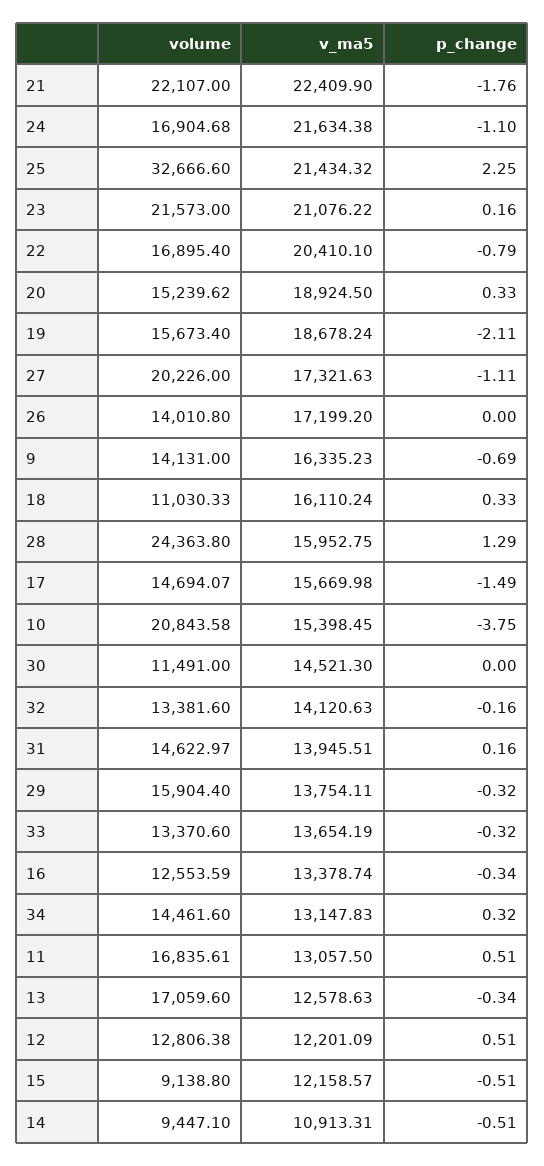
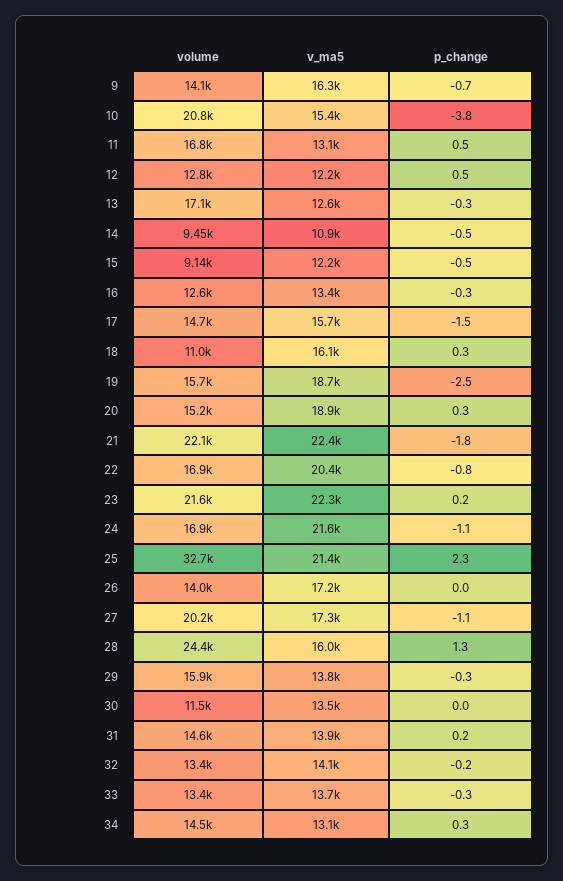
  {
    "volume": {
      "21": 22107,
      "24": 16904.68,
      "25": 32666.6,
      "23": 21573,
      "22": 16895.4,
      "20": 15239.62,
      "19": 15673.4,
      "27": 20226,
      "26": 14010.8,
      "9": 14131,
      "18": 11030.33,
      "28": 24363.8,
      "17": 14694.07,
      "10": 20843.58,
      "30": 11491,
      "32": 13381.6,
      "31": 14622.97,
      "29": 15904.4,
      "33": 13370.6,
      "16": 12553.59,
      "34": 14461.6,
      "11": 16835.61,
      "13": 17059.6,
      "12": 12806.38,
      "15": 9138.8,
      "14": 9447.1
    },
    "v_ma5": {
      "21": 22409.9,
      "24": 21634.38,
      "25": 21434.32,
-     "23": 21076.22,
+     "23": 22300,
      "22": 20410.1,
      "20": 18924.5,
      "19": 18678.24,
      "27": 17321.63,
      "26": 17199.2,
      "9": 16335.23,
      "18": 16110.24,
      "28": 15952.75,
      "17": 15669.98,
      "10": 15398.45,
-     "30": 14521.3,
+     "30": 13500,
      "32": 14120.63,
      "31": 13945.51,
      "29": 13754.11,
      "33": 13654.19,
      "16": 13378.74,
      "34": 13147.83,
      "11": 13057.5,
      "13": 12578.63,
      "12": 12201.09,
      "15": 12158.57,
      "14": 10913.31
    },
    "p_change": {
      "21": -1.76,
      "24": -1.1,
      "25": 2.25,
      "23": 0.16,
      "22": -0.79,
      "20": 0.33,
-     "19": -2.11,
+     "19": -2.5,
      "27": -1.11,
      "26": 0,
      "9": -0.69,
      "18": 0.33,
      "28": 1.29,
      "17": -1.49,
      "10": -3.75,
      "30": 0,
      "32": -0.16,
      "31": 0.16,
      "29": -0.32,
      "33": -0.32,
      "16": -0.34,
      "34": 0.32,
      "11": 0.51,
      "13": -0.34,
      "12": 0.51,
      "15": -0.51,
      "14": -0.51
    }
  }

